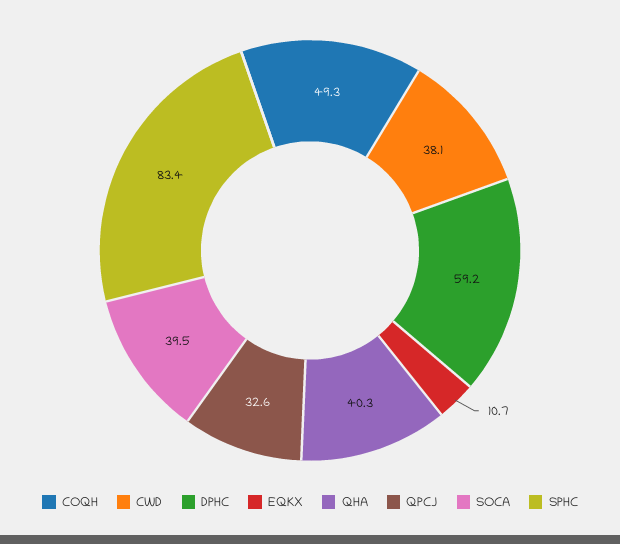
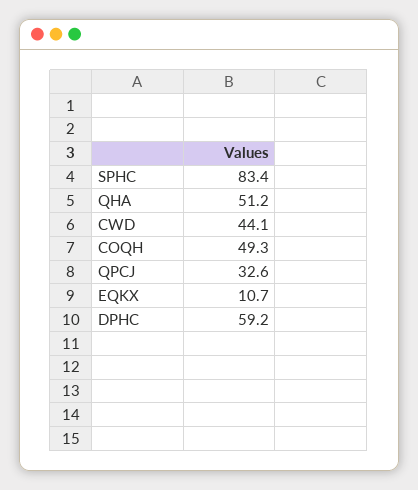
  {
    "COQH": 49.3,
-   "CWD": 38.1,
+   "CWD": 44.1,
    "DPHC": 59.2,
    "EQKX": 10.7,
-   "QHA": 40.3,
+   "QHA": 51.2,
    "QPCJ": 32.6,
-   "SOCA": 39.5,
    "SPHC": 83.4
  }

